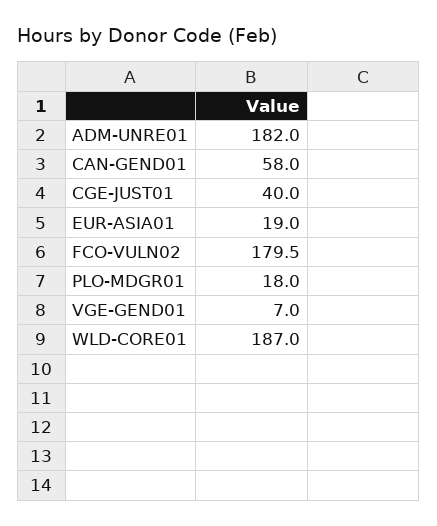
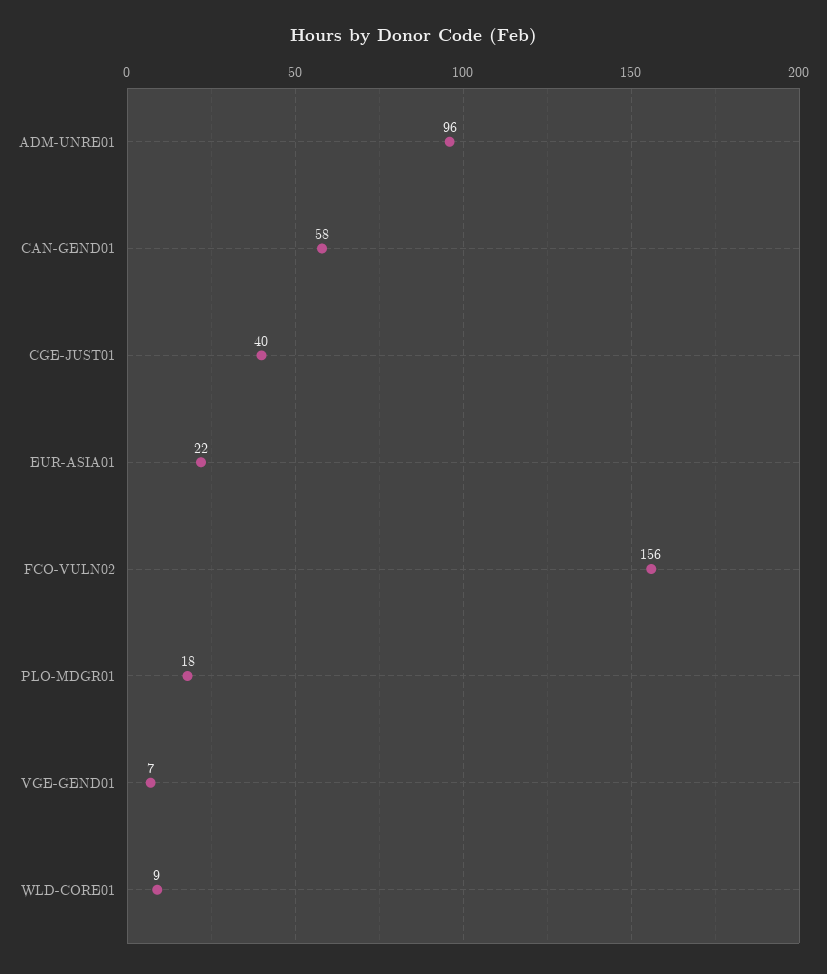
  {
-   "ADM-UNRE01": 182,
+   "ADM-UNRE01": 96,
    "CAN-GEND01": 58,
    "CGE-JUST01": 40,
-   "EUR-ASIA01": 19,
+   "EUR-ASIA01": 22,
-   "FCO-VULN02": 179.5,
+   "FCO-VULN02": 156,
    "PLO-MDGR01": 18,
    "VGE-GEND01": 7,
-   "WLD-CORE01": 187
+   "WLD-CORE01": 9
  }

